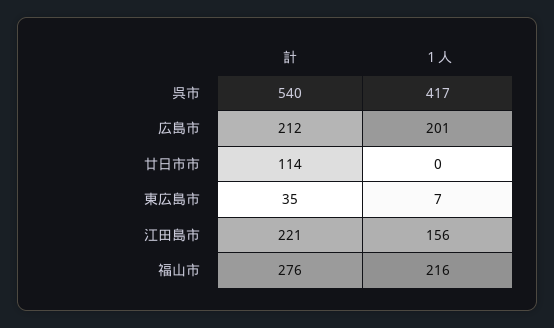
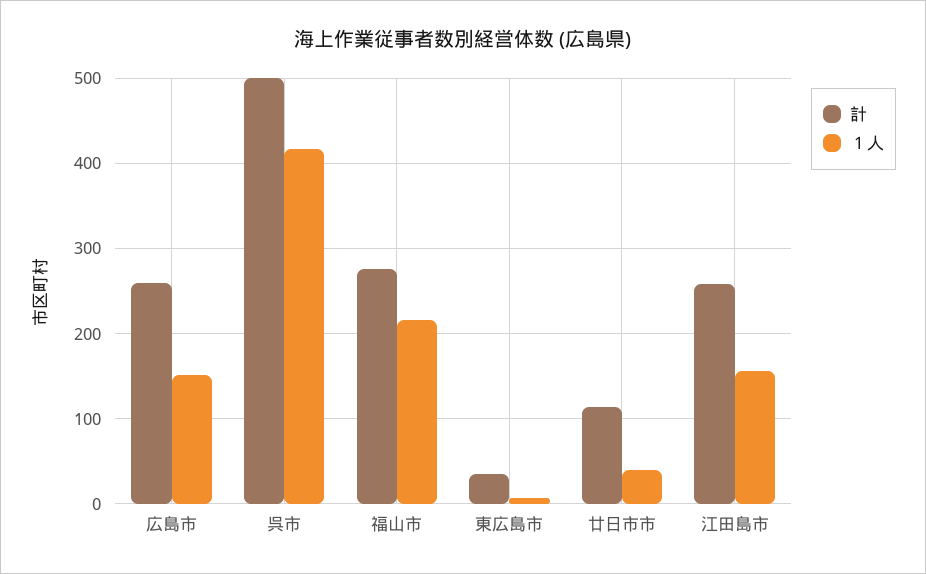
  {
    "計": {
-     "呉市": 540,
+     "呉市": 500,
-     "広島市": 212,
+     "広島市": 260,
      "廿日市市": 114,
      "東広島市": 35,
-     "江田島市": 221,
+     "江田島市": 260,
      "福山市": 276
    },
    "１人": {
      "呉市": 417,
-     "広島市": 201,
+     "広島市": 150,
-     "廿日市市": 0,
+     "廿日市市": 40,
      "東広島市": 7,
      "江田島市": 156,
      "福山市": 216
    }
  }

